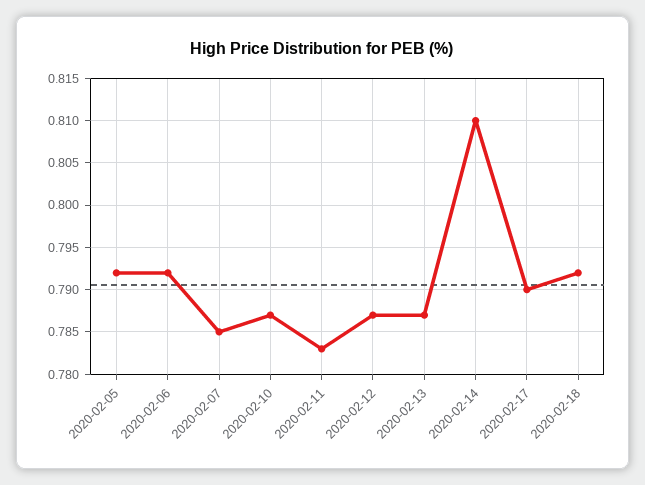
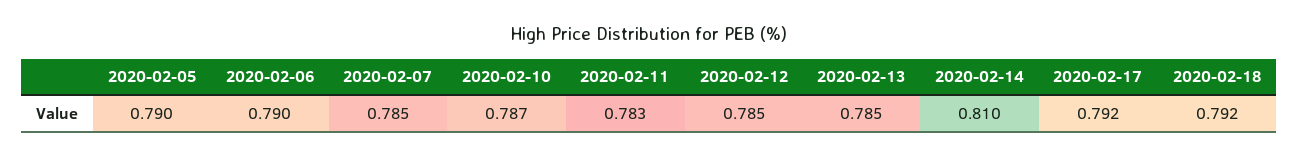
  {
-   "2020-02-05": 0.792,
+   "2020-02-05": 0.79,
-   "2020-02-06": 0.792,
+   "2020-02-06": 0.79,
    "2020-02-07": 0.785,
    "2020-02-10": 0.787,
    "2020-02-11": 0.783,
-   "2020-02-12": 0.787,
+   "2020-02-12": 0.785,
-   "2020-02-13": 0.787,
+   "2020-02-13": 0.785,
    "2020-02-14": 0.81,
-   "2020-02-17": 0.79,
+   "2020-02-17": 0.792,
    "2020-02-18": 0.792
  }

